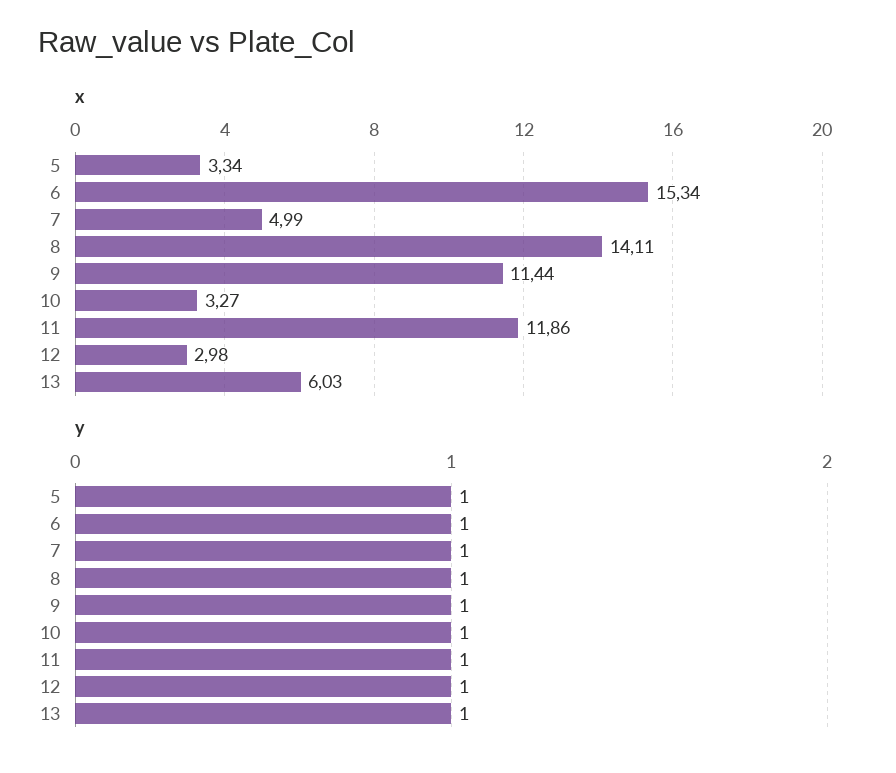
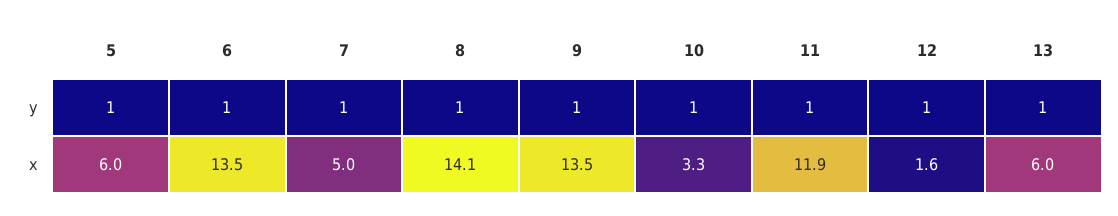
  {
    "x": {
-     "5": 3.34,
+     "5": 6,
-     "6": 15.34,
+     "6": 13.5,
      "7": 4.99,
      "8": 14.11,
-     "9": 11.44,
+     "9": 13.5,
      "10": 3.27,
      "11": 11.86,
-     "12": 2.98,
+     "12": 1.6,
      "13": 6.03
    },
    "y": {
      "5": 1,
      "6": 1,
      "7": 1,
      "8": 1,
      "9": 1,
      "10": 1,
      "11": 1,
      "12": 1,
      "13": 1
    }
  }

